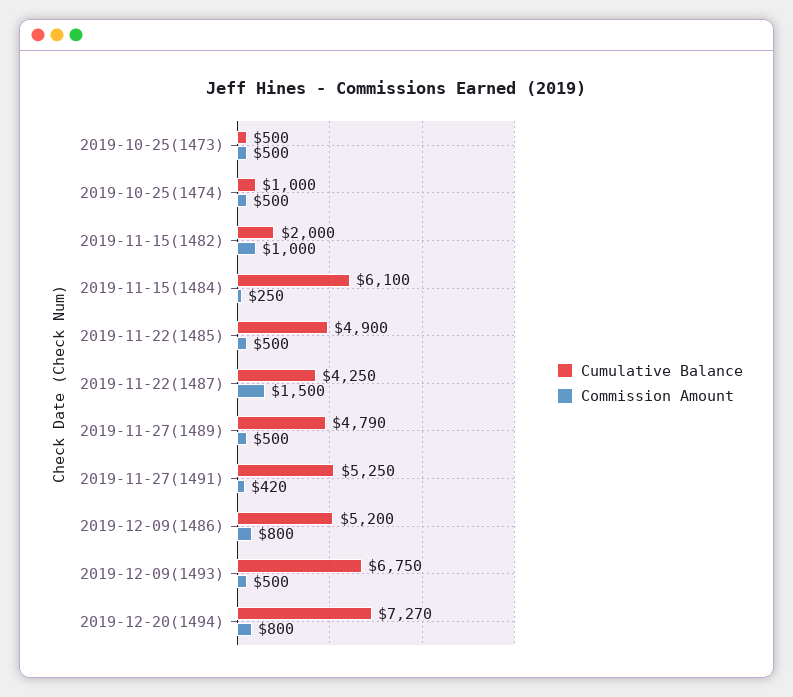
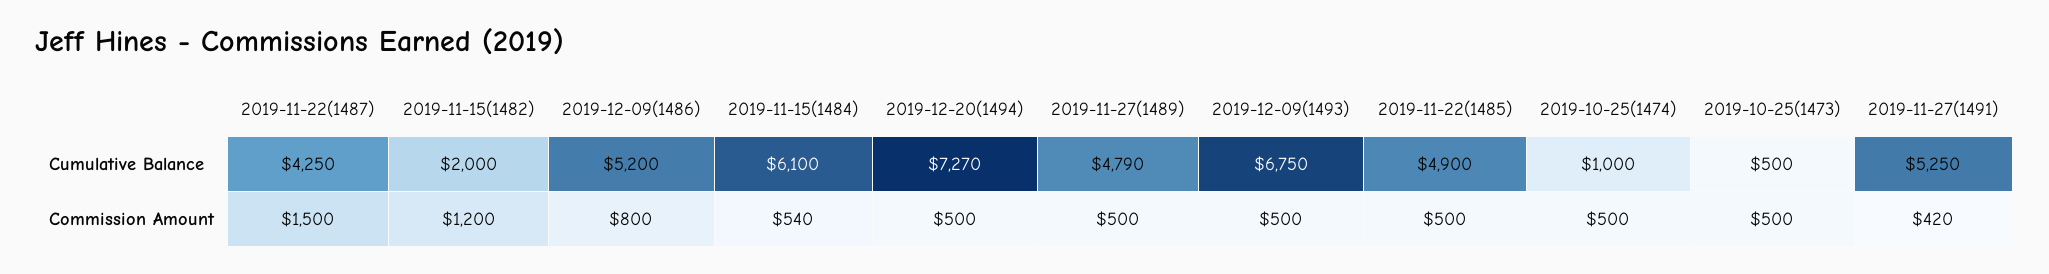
  {
    "Cumulative Balance": {
      "2019-10-25(1473)": 500,
      "2019-10-25(1474)": 1000,
      "2019-11-15(1482)": 2000,
      "2019-11-15(1484)": 6100,
      "2019-11-22(1485)": 4900,
      "2019-11-22(1487)": 4250,
      "2019-11-27(1489)": 4790,
      "2019-11-27(1491)": 5250,
      "2019-12-09(1486)": 5200,
      "2019-12-09(1493)": 6750,
      "2019-12-20(1494)": 7270
    },
    "Commission Amount": {
      "2019-10-25(1473)": 500,
      "2019-10-25(1474)": 500,
-     "2019-11-15(1482)": 1000,
+     "2019-11-15(1482)": 1200,
-     "2019-11-15(1484)": 250,
+     "2019-11-15(1484)": 540,
      "2019-11-22(1485)": 500,
      "2019-11-22(1487)": 1500,
      "2019-11-27(1489)": 500,
      "2019-11-27(1491)": 420,
      "2019-12-09(1486)": 800,
      "2019-12-09(1493)": 500,
-     "2019-12-20(1494)": 800
+     "2019-12-20(1494)": 500
    }
  }

